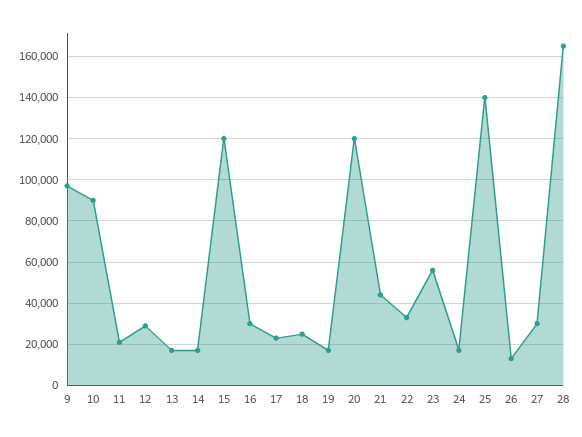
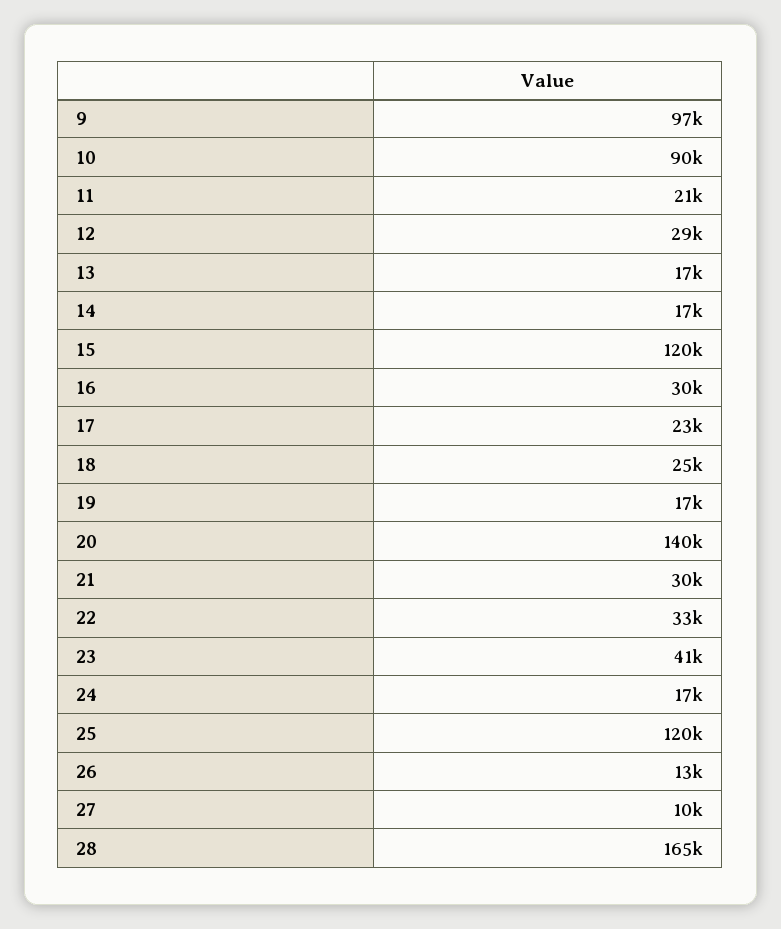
  {
    "9": 97000,
    "10": 90000,
    "11": 21000,
    "12": 29000,
    "13": 17000,
    "14": 17000,
    "15": 120000,
    "16": 30000,
    "17": 23000,
    "18": 25000,
    "19": 17000,
-   "20": 120000,
+   "20": 140000,
-   "21": 45000,
+   "21": 30000,
    "22": 33000,
-   "23": 55000,
+   "23": 41000,
    "24": 17000,
-   "25": 140000,
+   "25": 120000,
    "26": 13000,
-   "27": 30000,
+   "27": 10000,
    "28": 165000
  }

